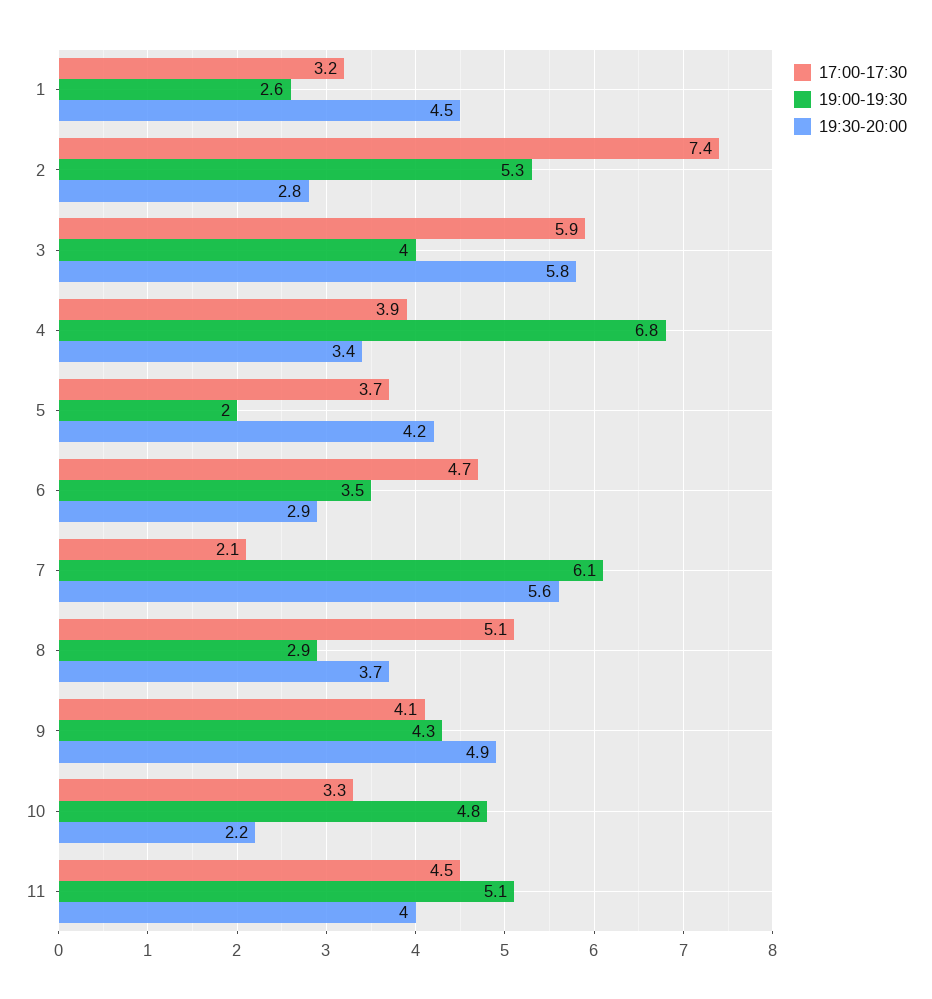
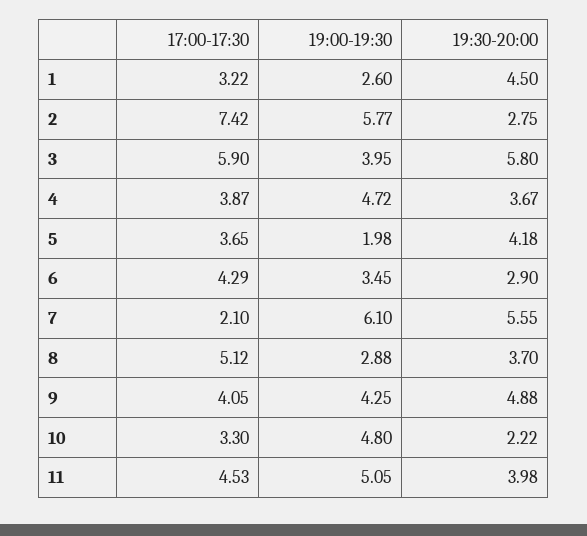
  {
    "17:00-17:30": {
      "1": 3.22,
      "2": 7.42,
      "3": 5.9,
      "4": 3.87,
      "5": 3.65,
-     "6": 4.7,
+     "6": 4.29,
      "7": 2.1,
      "8": 5.12,
      "9": 4.05,
      "10": 3.3,
      "11": 4.53
    },
    "19:00-19:30": {
      "1": 2.6,
-     "2": 5.3,
+     "2": 5.77,
      "3": 3.95,
-     "4": 6.8,
+     "4": 4.72,
      "5": 1.98,
      "6": 3.45,
      "7": 6.1,
      "8": 2.88,
      "9": 4.25,
      "10": 4.8,
      "11": 5.05
    },
    "19:30-20:00": {
      "1": 4.5,
      "2": 2.75,
      "3": 5.8,
-     "4": 3.4,
+     "4": 3.67,
      "5": 4.18,
      "6": 2.9,
      "7": 5.55,
      "8": 3.7,
      "9": 4.88,
      "10": 2.22,
      "11": 3.98
    }
  }

